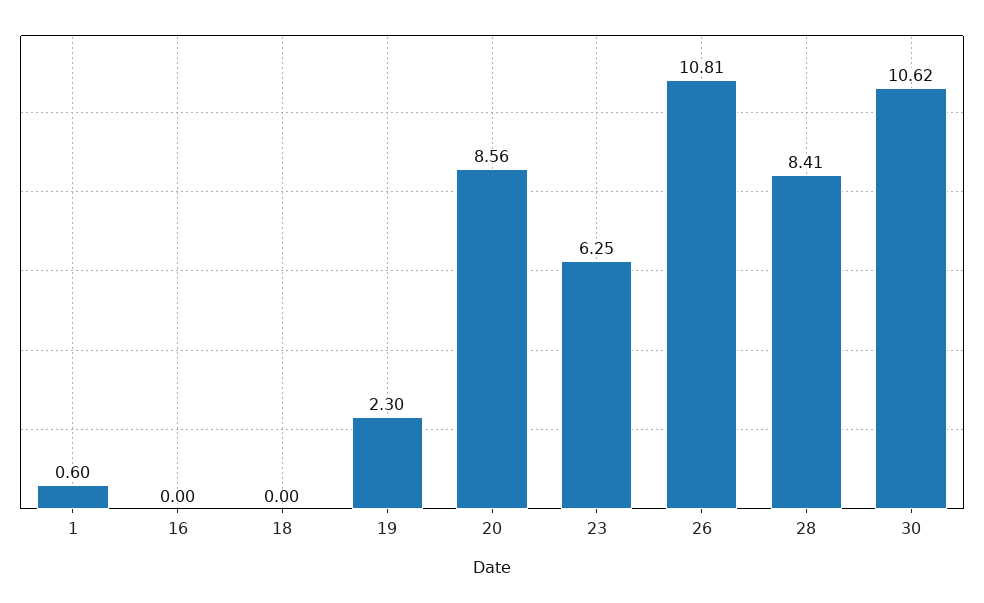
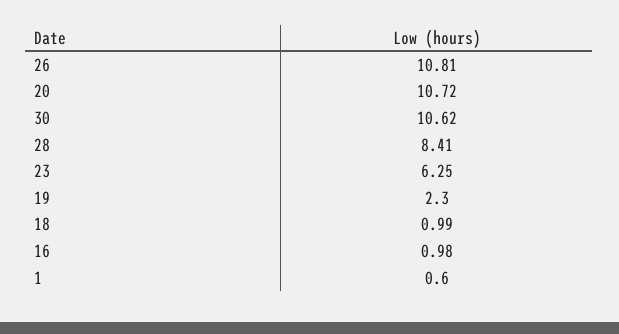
  {
    "1": 0.6,
-   "16": 0,
+   "16": 0.98,
-   "18": 0,
+   "18": 0.99,
    "19": 2.3,
-   "20": 8.56,
+   "20": 10.72,
    "23": 6.25,
    "26": 10.81,
    "28": 8.41,
    "30": 10.62
  }

